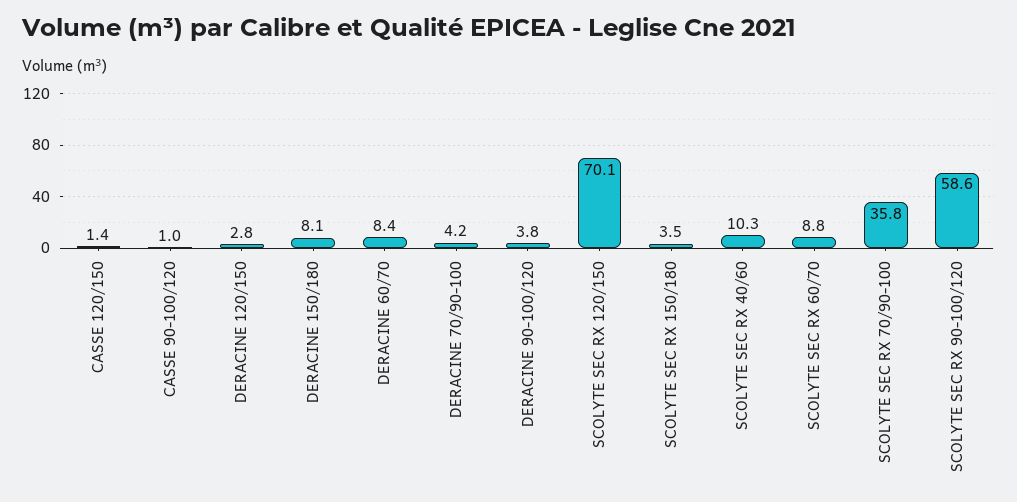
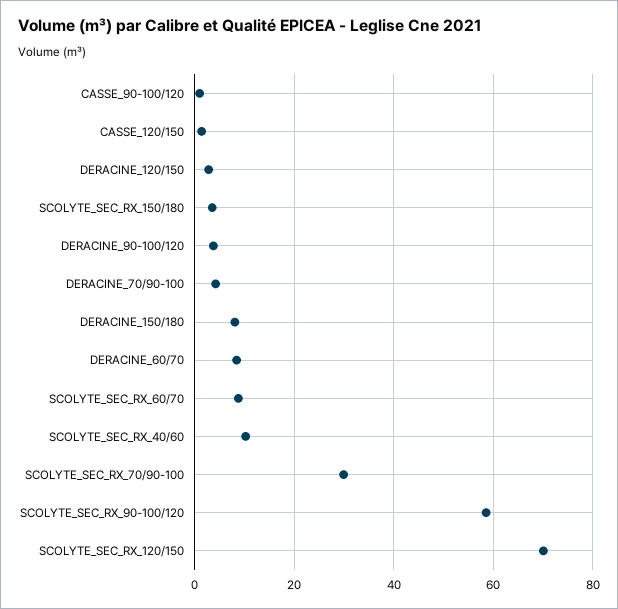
  {
    "CASSE 120/150": 1.4,
    "CASSE 90-100/120": 1,
    "DERACINE 120/150": 2.8,
    "DERACINE 150/180": 8.1,
    "DERACINE 60/70": 8.4,
    "DERACINE 70/90-100": 4.2,
    "DERACINE 90-100/120": 3.8,
    "SCOLYTE SEC RX 120/150": 70.1,
    "SCOLYTE SEC RX 150/180": 3.5,
    "SCOLYTE SEC RX 40/60": 10.3,
    "SCOLYTE SEC RX 60/70": 8.8,
-   "SCOLYTE SEC RX 70/90-100": 35.8,
+   "SCOLYTE SEC RX 70/90-100": 30,
    "SCOLYTE SEC RX 90-100/120": 58.6
  }

